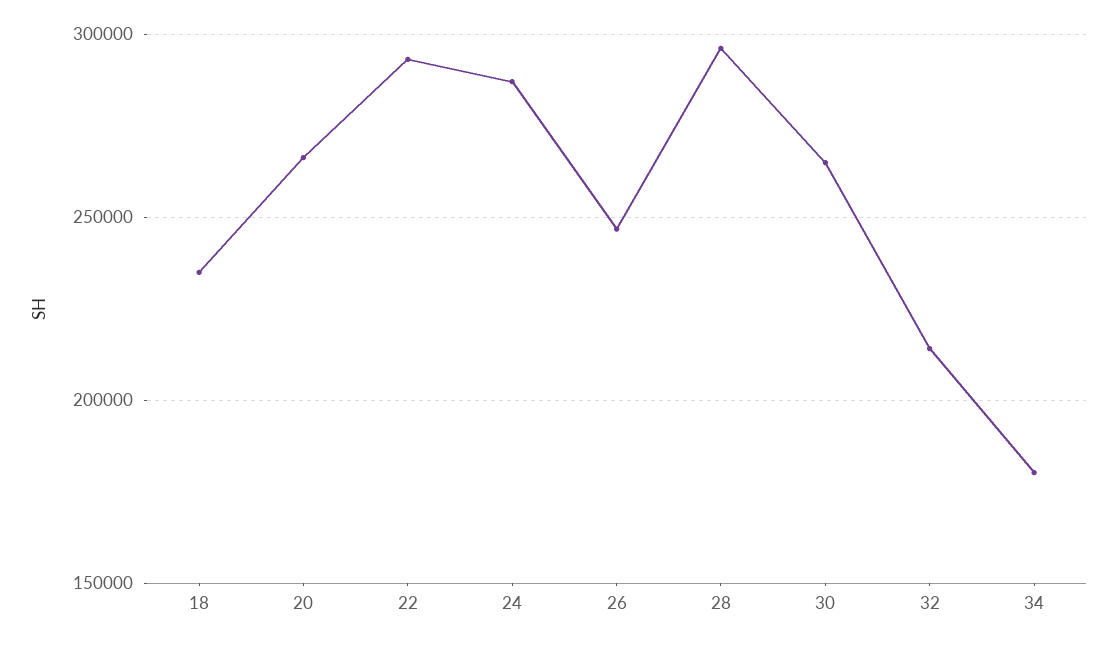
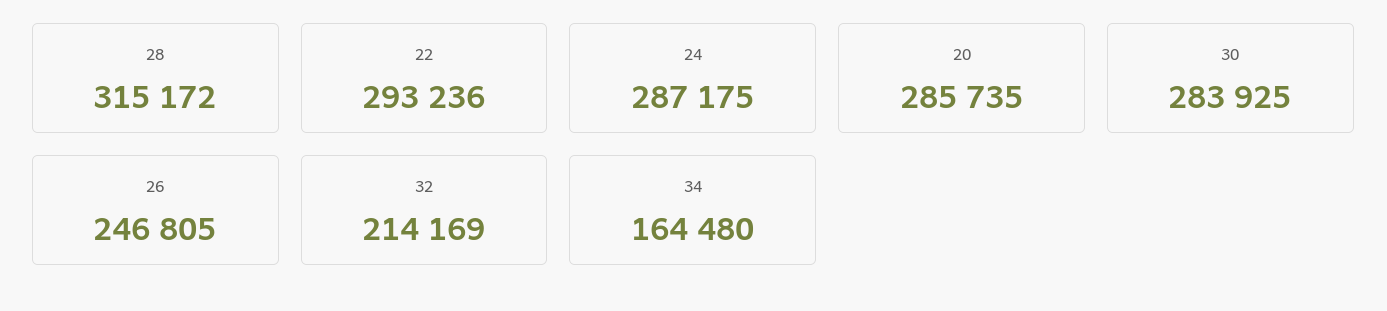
  {
-   "18": 235000,
-   "20": 265000,
+   "20": 285735,
    "22": 293236,
    "24": 287175,
    "26": 246805,
-   "28": 295000,
+   "28": 315172,
-   "30": 265000,
+   "30": 283925,
    "32": 214169,
-   "34": 180000
+   "34": 164480
  }

